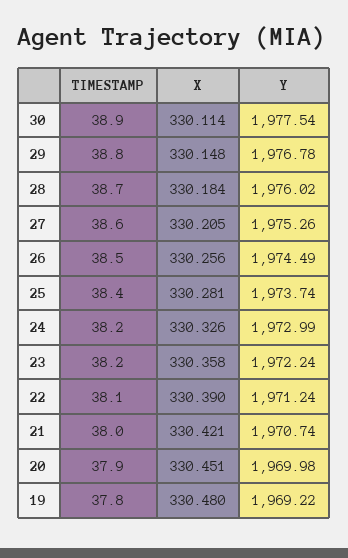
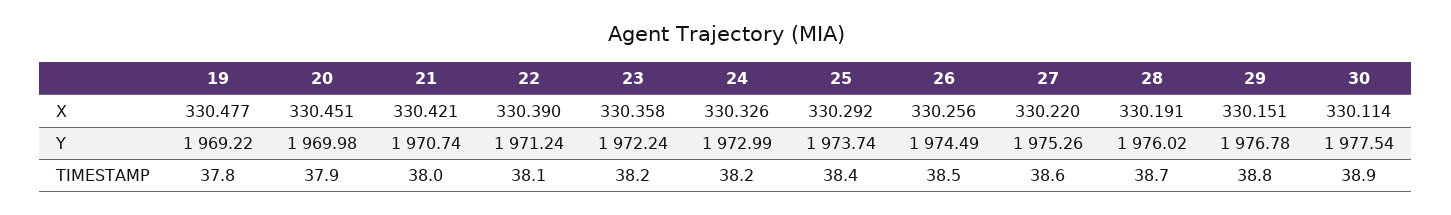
  {
    "TIMESTAMP": {
      "30": 38.9,
      "29": 38.8,
      "28": 38.7,
      "27": 38.6,
      "26": 38.5,
      "25": 38.4,
      "24": 38.2,
      "23": 38.2,
      "22": 38.1,
      "21": 38,
      "20": 37.9,
      "19": 37.8
    },
    "X": {
      "30": 330.114,
-     "29": 330.148,
+     "29": 330.151,
-     "28": 330.184,
+     "28": 330.191,
-     "27": 330.205,
+     "27": 330.22,
      "26": 330.256,
-     "25": 330.281,
+     "25": 330.292,
      "24": 330.326,
      "23": 330.358,
      "22": 330.39,
      "21": 330.421,
      "20": 330.451,
-     "19": 330.48
+     "19": 330.477
    },
    "Y": {
      "30": 1977.54,
      "29": 1976.78,
      "28": 1976.02,
      "27": 1975.26,
      "26": 1974.49,
      "25": 1973.74,
      "24": 1972.99,
      "23": 1972.24,
      "22": 1971.24,
      "21": 1970.74,
      "20": 1969.98,
      "19": 1969.22
    }
  }

